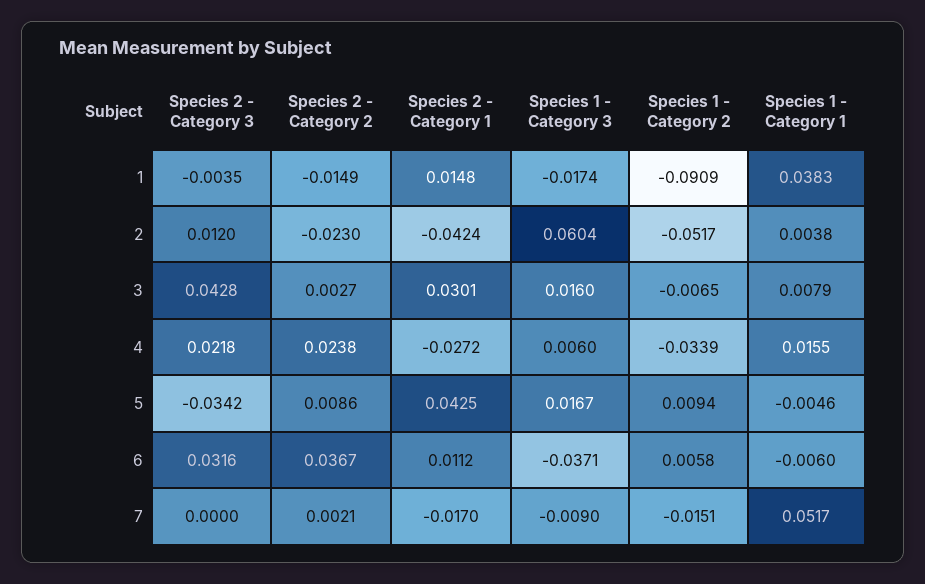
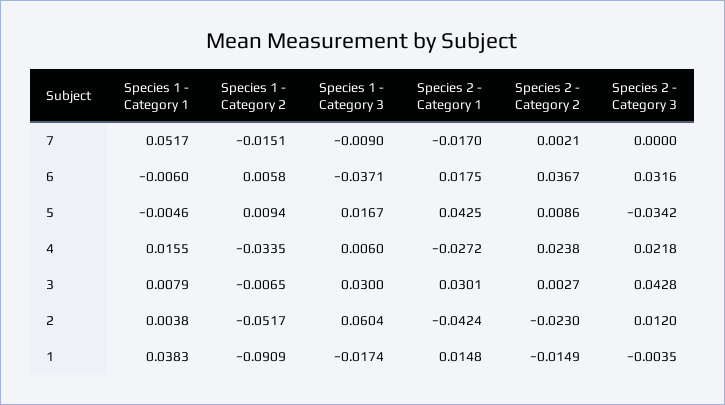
  {
    "Species 2 - Category 3": {
      "1": -0.0035,
      "2": 0.012,
      "3": 0.0428,
      "4": 0.0218,
      "5": -0.0342,
      "6": 0.0316,
      "7": 0
    },
    "Species 2 - Category 2": {
      "1": -0.0149,
      "2": -0.023,
      "3": 0.0027,
      "4": 0.0238,
      "5": 0.0086,
      "6": 0.0367,
      "7": 0.0021
    },
    "Species 2 - Category 1": {
      "1": 0.0148,
      "2": -0.0424,
      "3": 0.0301,
      "4": -0.0272,
      "5": 0.0425,
-     "6": 0.0112,
+     "6": 0.0175,
      "7": -0.017
    },
    "Species 1 - Category 3": {
      "1": -0.0174,
      "2": 0.0604,
-     "3": 0.016,
+     "3": 0.03,
      "4": 0.006,
      "5": 0.0167,
      "6": -0.0371,
      "7": -0.009
    },
    "Species 1 - Category 2": {
      "1": -0.0909,
      "2": -0.0517,
      "3": -0.0065,
-     "4": -0.0339,
+     "4": -0.0335,
      "5": 0.0094,
      "6": 0.0058,
      "7": -0.0151
    },
    "Species 1 - Category 1": {
      "1": 0.0383,
      "2": 0.0038,
      "3": 0.0079,
      "4": 0.0155,
      "5": -0.0046,
      "6": -0.006,
      "7": 0.0517
    }
  }

